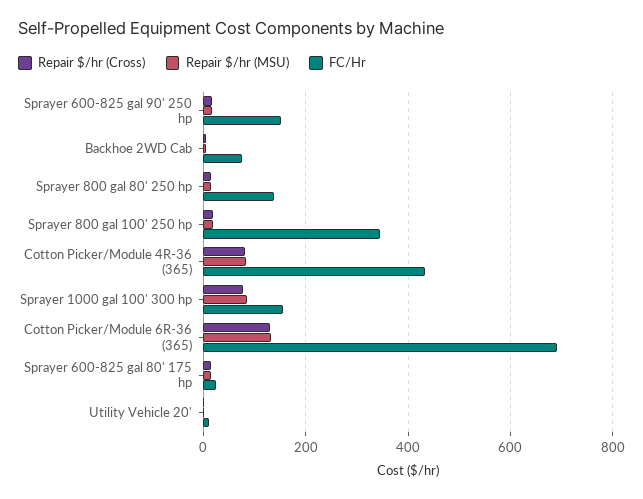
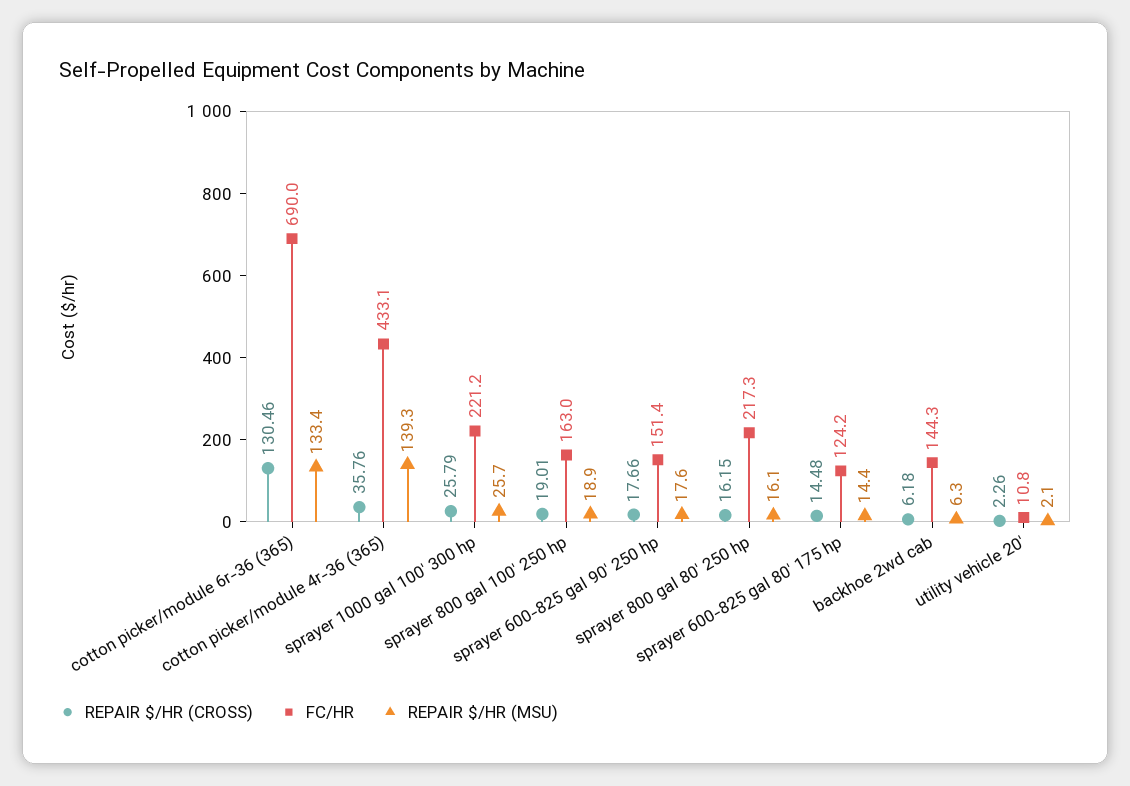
  {
    "Repair $/hr (Cross)": {
      "Sprayer 600-825 gal 90' 250 hp": 17.66,
      "Backhoe 2WD Cab": 6.18,
      "Sprayer 800 gal 80' 250 hp": 16.15,
      "Sprayer 800 gal 100' 250 hp": 19.01,
-     "Cotton Picker/Module 4R-36 (365)": 80,
+     "Cotton Picker/Module 4R-36 (365)": 35.76,
-     "Sprayer 1000 gal 100' 300 hp": 80,
+     "Sprayer 1000 gal 100' 300 hp": 25.79,
      "Cotton Picker/Module 6R-36 (365)": 130.46,
      "Sprayer 600-825 gal 80' 175 hp": 14.48,
      "Utility Vehicle 20'": 2.26
    },
    "Repair $/hr (MSU)": {
      "Sprayer 600-825 gal 90' 250 hp": 17.6,
      "Backhoe 2WD Cab": 6.3,
      "Sprayer 800 gal 80' 250 hp": 16.1,
      "Sprayer 800 gal 100' 250 hp": 18.9,
-     "Cotton Picker/Module 4R-36 (365)": 80,
+     "Cotton Picker/Module 4R-36 (365)": 139.3,
-     "Sprayer 1000 gal 100' 300 hp": 80,
+     "Sprayer 1000 gal 100' 300 hp": 25.7,
      "Cotton Picker/Module 6R-36 (365)": 133.4,
      "Sprayer 600-825 gal 80' 175 hp": 14.4,
      "Utility Vehicle 20'": 2.1
    },
    "FC/Hr": {
      "Sprayer 600-825 gal 90' 250 hp": 151.4,
-     "Backhoe 2WD Cab": 80,
+     "Backhoe 2WD Cab": 144.3,
-     "Sprayer 800 gal 80' 250 hp": 140,
+     "Sprayer 800 gal 80' 250 hp": 217.3,
-     "Sprayer 800 gal 100' 250 hp": 340,
+     "Sprayer 800 gal 100' 250 hp": 163,
      "Cotton Picker/Module 4R-36 (365)": 433.1,
-     "Sprayer 1000 gal 100' 300 hp": 160,
+     "Sprayer 1000 gal 100' 300 hp": 221.2,
      "Cotton Picker/Module 6R-36 (365)": 690,
-     "Sprayer 600-825 gal 80' 175 hp": 20,
+     "Sprayer 600-825 gal 80' 175 hp": 124.2,
      "Utility Vehicle 20'": 10.8
    }
  }

